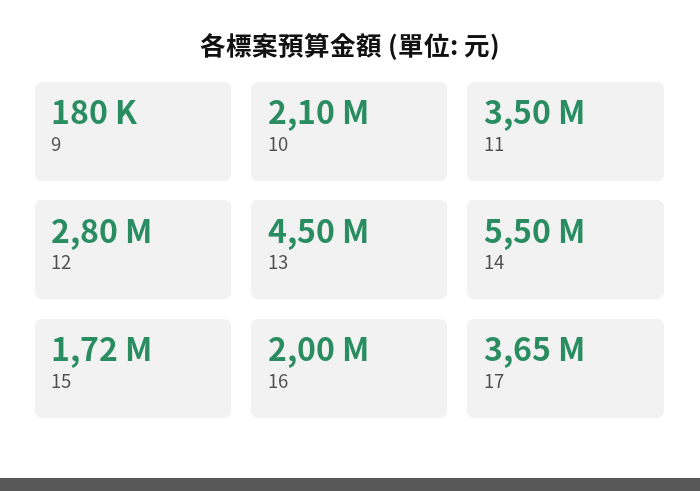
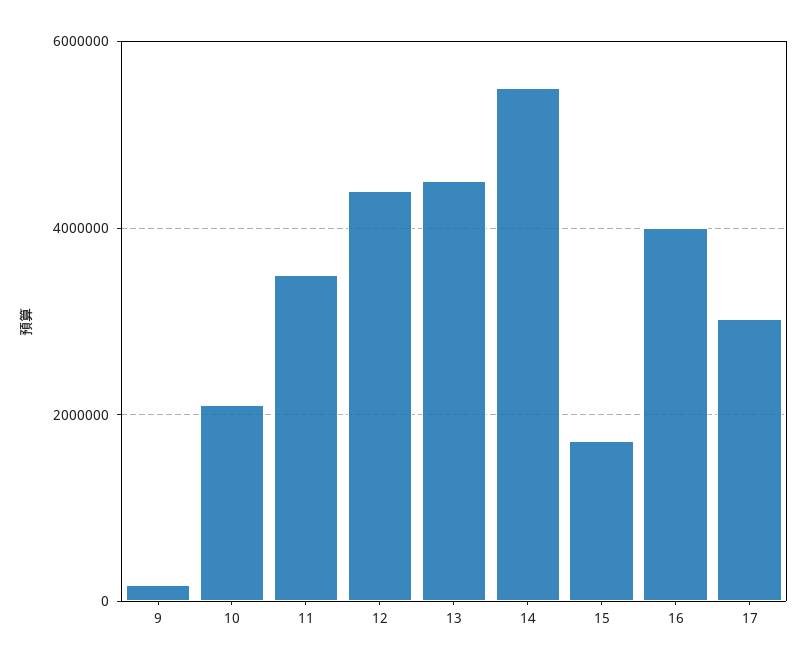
  {
    "9": 180000,
    "10": 2100000,
    "11": 3500000,
-   "12": 2800000,
+   "12": 4400000,
    "13": 4500000,
    "14": 5500000,
    "15": 1720000,
-   "16": 2000000,
+   "16": 4000000,
-   "17": 3650000
+   "17": 3000000
  }

